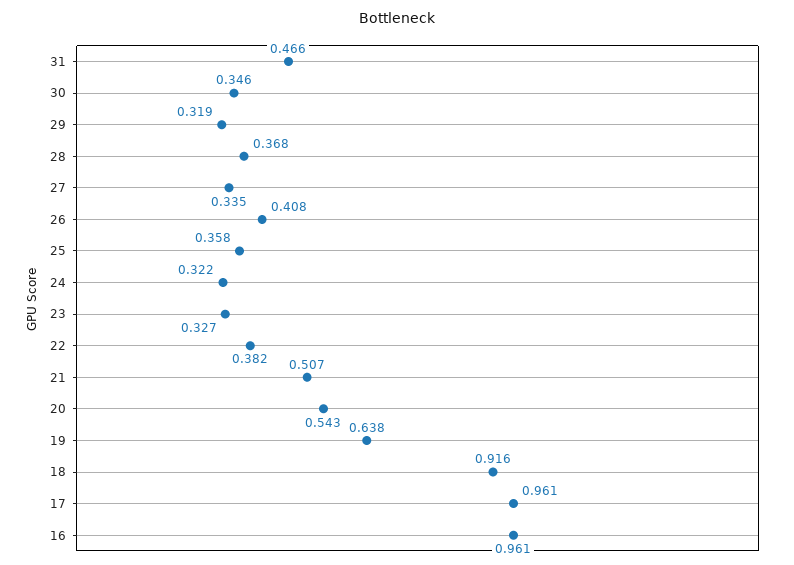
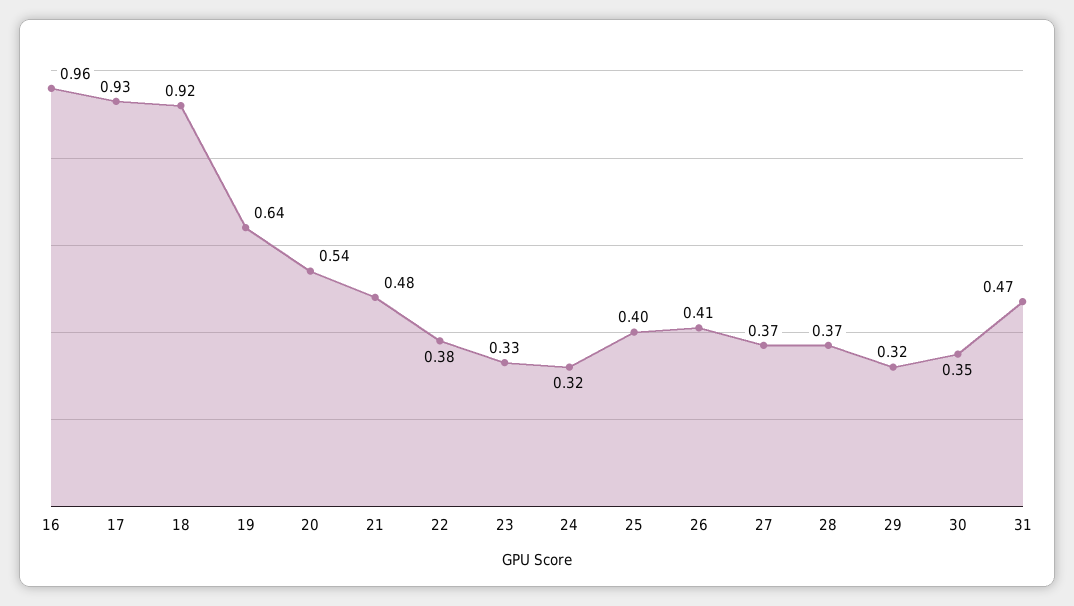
  {
    "31": 0.466,
    "30": 0.346,
    "29": 0.319,
    "28": 0.368,
-   "27": 0.335,
+   "27": 0.37,
    "26": 0.408,
-   "25": 0.358,
+   "25": 0.4,
    "24": 0.322,
    "23": 0.327,
    "22": 0.382,
-   "21": 0.507,
+   "21": 0.48,
    "20": 0.543,
    "19": 0.638,
    "18": 0.916,
-   "17": 0.961,
+   "17": 0.93,
    "16": 0.961
  }

